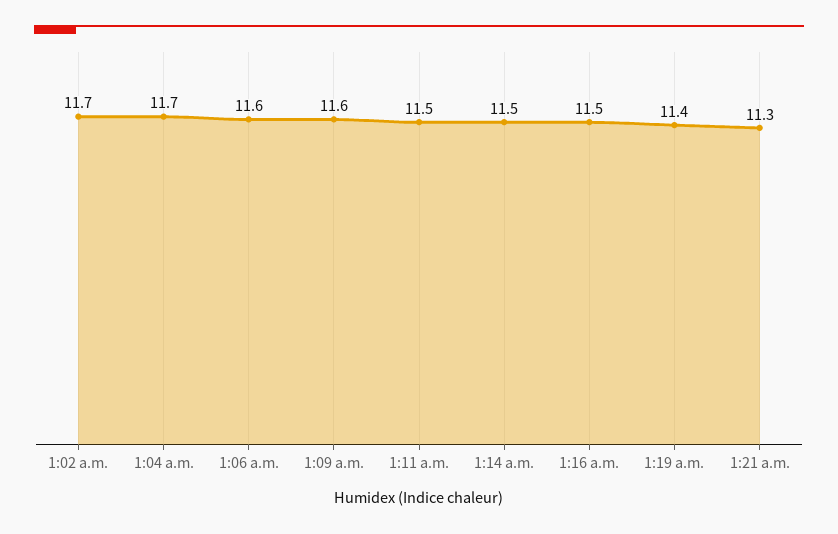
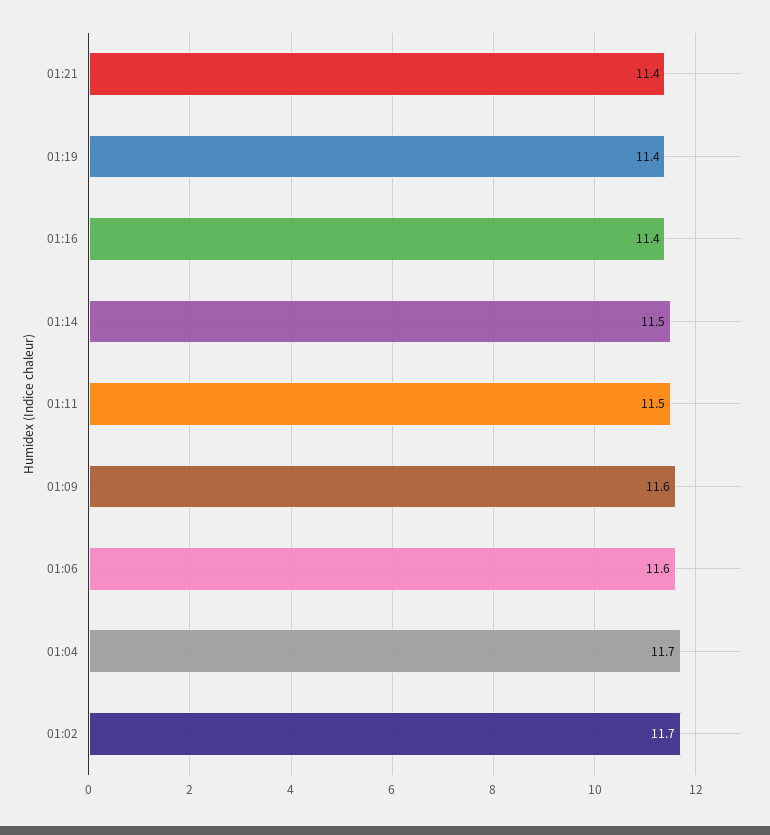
  {
    "1:02 a.m.": 11.7,
    "1:04 a.m.": 11.7,
    "1:06 a.m.": 11.6,
    "1:09 a.m.": 11.6,
    "1:11 a.m.": 11.5,
    "1:14 a.m.": 11.5,
-   "1:16 a.m.": 11.5,
+   "1:16 a.m.": 11.4,
    "1:19 a.m.": 11.4,
-   "1:21 a.m.": 11.3
+   "1:21 a.m.": 11.4
  }

